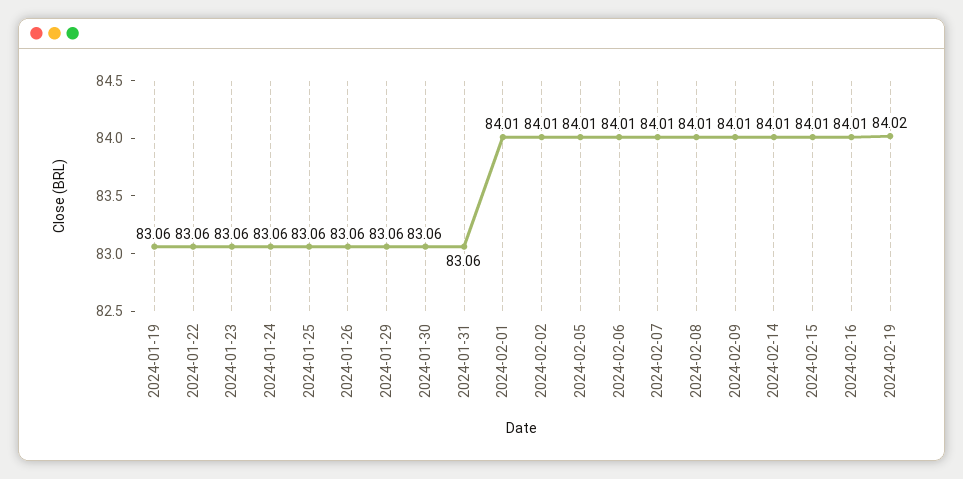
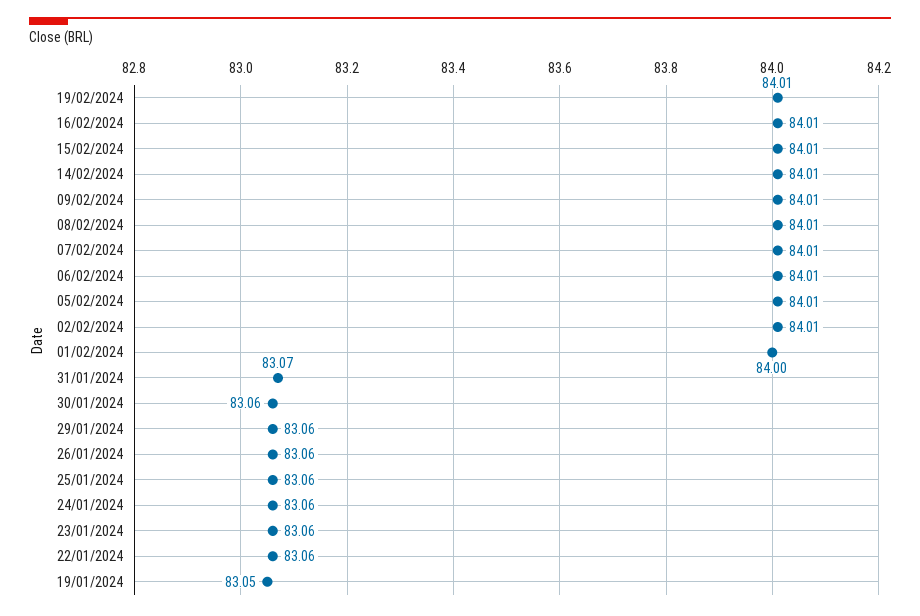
  {
-   "2024-01-19": 83.06,
+   "2024-01-19": 83.05,
    "2024-01-22": 83.06,
    "2024-01-23": 83.06,
    "2024-01-24": 83.06,
    "2024-01-25": 83.06,
    "2024-01-26": 83.06,
    "2024-01-29": 83.06,
    "2024-01-30": 83.06,
-   "2024-01-31": 83.06,
+   "2024-01-31": 83.07,
-   "2024-02-01": 84.01,
+   "2024-02-01": 84,
    "2024-02-02": 84.01,
    "2024-02-05": 84.01,
    "2024-02-06": 84.01,
    "2024-02-07": 84.01,
    "2024-02-08": 84.01,
    "2024-02-09": 84.01,
    "2024-02-14": 84.01,
    "2024-02-15": 84.01,
    "2024-02-16": 84.01,
-   "2024-02-19": 84.02
+   "2024-02-19": 84.01
  }

